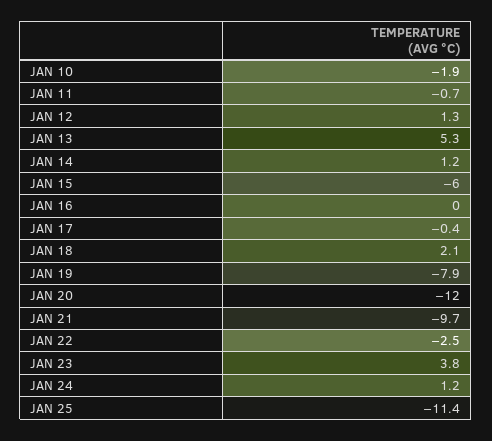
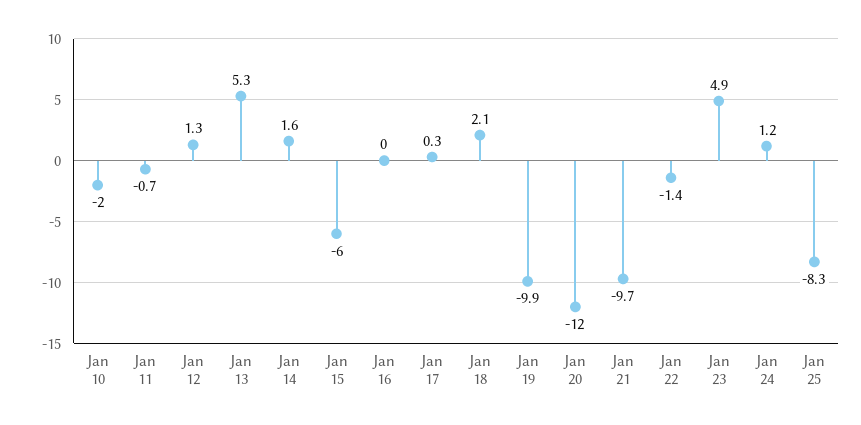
  {
-   "JAN 10": -1.9,
+   "JAN 10": -2,
    "JAN 11": -0.7,
    "JAN 12": 1.3,
    "JAN 13": 5.3,
-   "JAN 14": 1.2,
+   "JAN 14": 1.6,
    "JAN 15": -6,
    "JAN 16": 0,
-   "JAN 17": -0.4,
+   "JAN 17": 0.3,
    "JAN 18": 2.1,
-   "JAN 19": -7.9,
+   "JAN 19": -9.9,
    "JAN 20": -12,
    "JAN 21": -9.7,
-   "JAN 22": -2.5,
+   "JAN 22": -1.4,
-   "JAN 23": 3.8,
+   "JAN 23": 4.9,
    "JAN 24": 1.2,
-   "JAN 25": -11.4
+   "JAN 25": -8.3
  }

